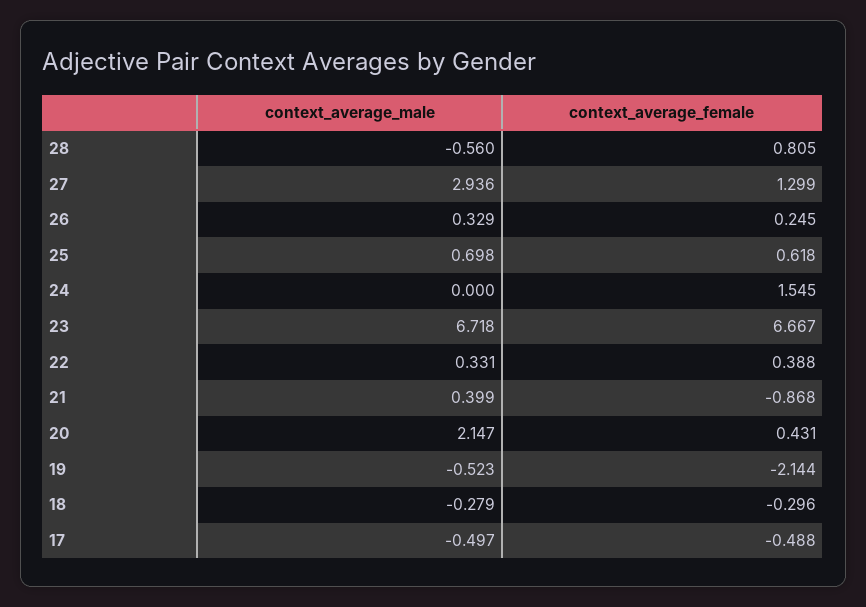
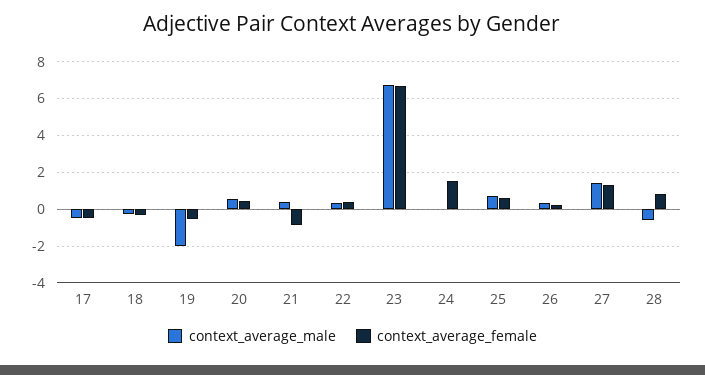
  {
    "context_average_male": {
      "28": -0.56,
-     "27": 2.936,
+     "27": 1.5,
      "26": 0.329,
      "25": 0.698,
      "24": 0,
      "23": 6.718,
      "22": 0.331,
      "21": 0.399,
-     "20": 2.147,
+     "20": 0.5,
-     "19": -0.523,
+     "19": -2,
      "18": -0.279,
      "17": -0.497
    },
    "context_average_female": {
      "28": 0.805,
      "27": 1.299,
      "26": 0.245,
      "25": 0.618,
      "24": 1.545,
      "23": 6.667,
      "22": 0.388,
      "21": -0.868,
      "20": 0.431,
-     "19": -2.144,
+     "19": -0.5,
      "18": -0.296,
      "17": -0.488
    }
  }

